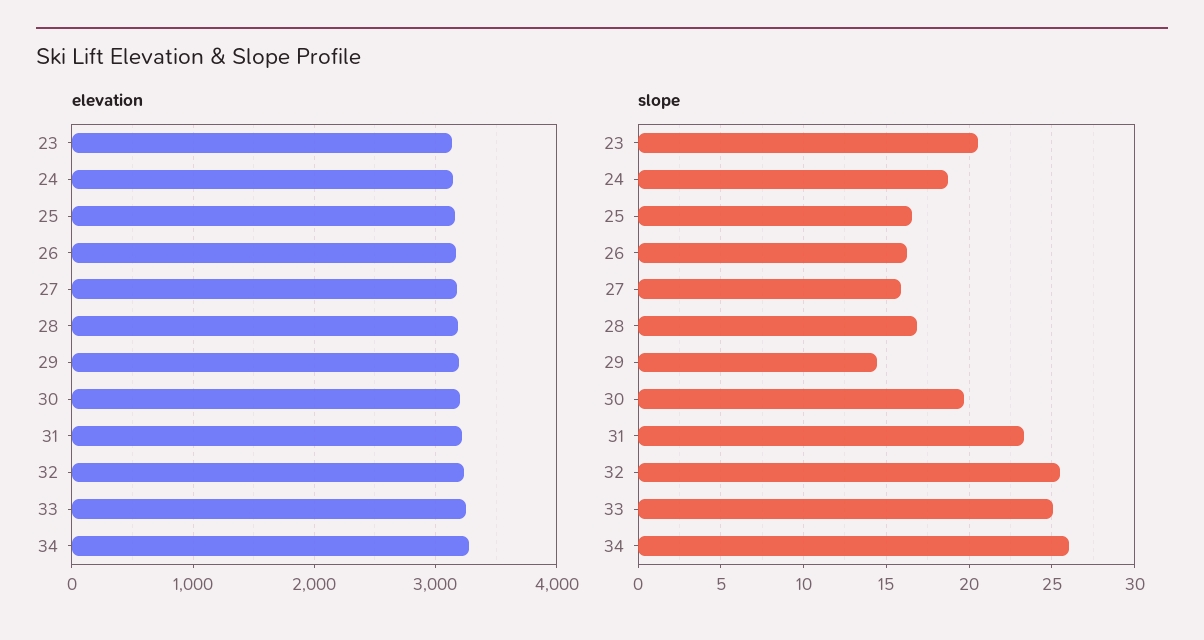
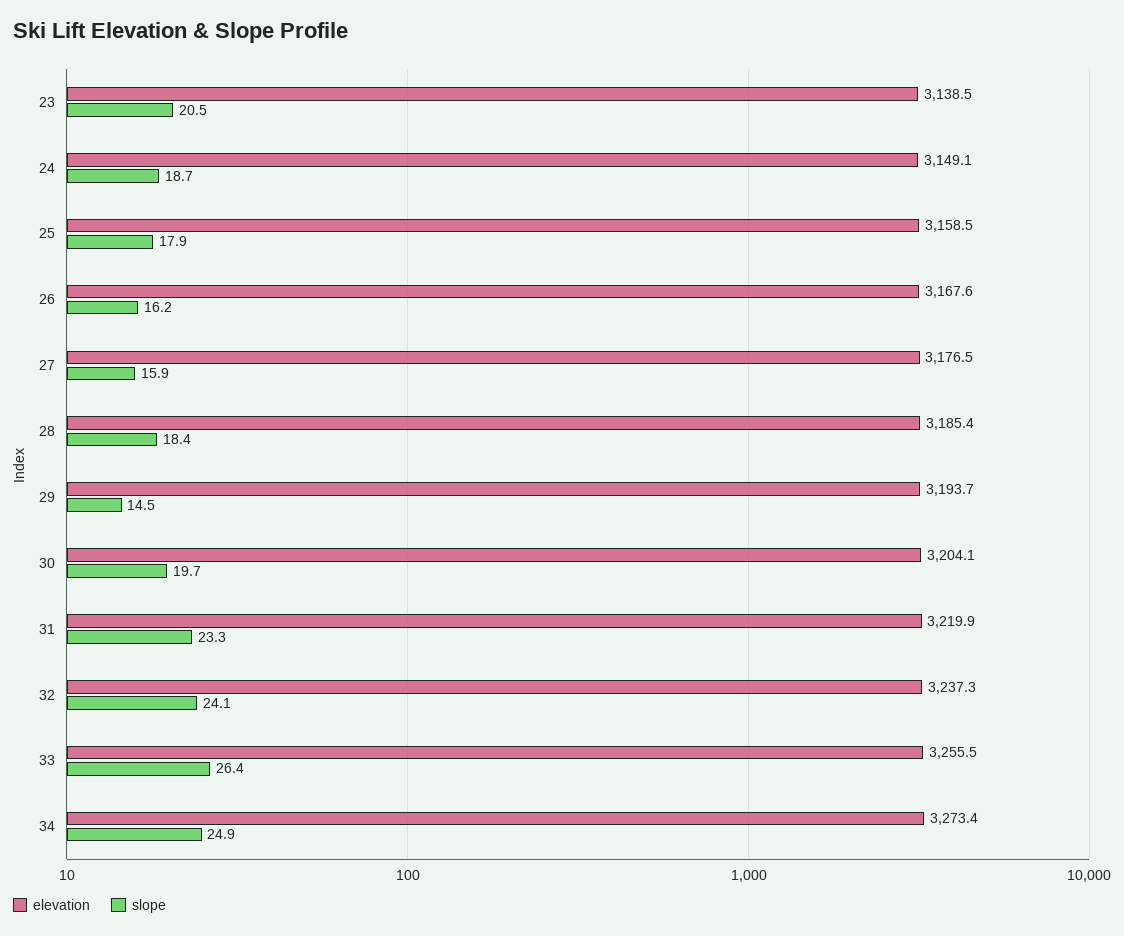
  {
    "elevation": {
      "23": 3138.5,
      "24": 3149.1,
      "25": 3158.5,
      "26": 3167.6,
      "27": 3176.5,
      "28": 3185.4,
      "29": 3193.7,
      "30": 3204.1,
      "31": 3219.9,
      "32": 3237.3,
      "33": 3255.5,
      "34": 3273.4
    },
    "slope": {
      "23": 20.5,
      "24": 18.7,
-     "25": 16.5,
+     "25": 17.9,
      "26": 16.2,
      "27": 15.9,
-     "28": 17,
+     "28": 18.4,
      "29": 14.5,
      "30": 19.7,
      "31": 23.3,
-     "32": 25.5,
+     "32": 24.1,
-     "33": 25,
+     "33": 26.4,
-     "34": 26
+     "34": 24.9
    }
  }

